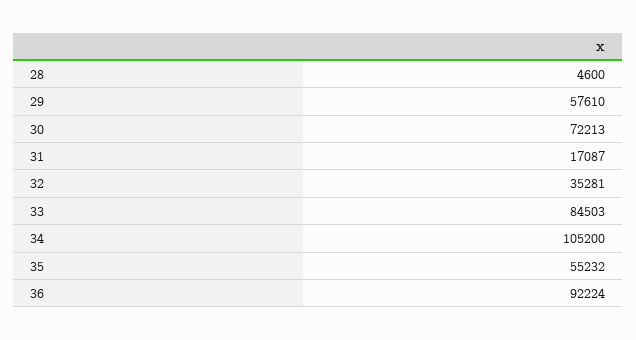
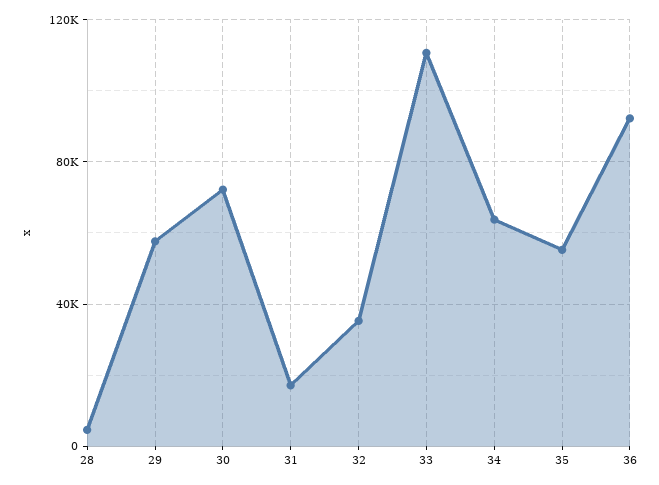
  {
    "28": 4600,
    "29": 57610,
    "30": 72213,
    "31": 17087,
    "32": 35281,
-   "33": 84503,
+   "33": 110000,
-   "34": 105200,
+   "34": 65000,
    "35": 55232,
    "36": 92224
  }

